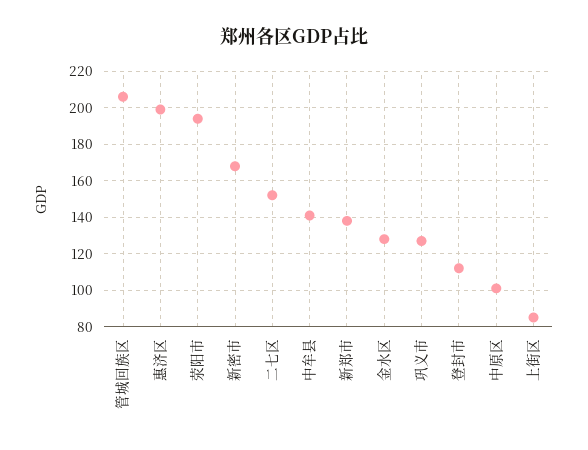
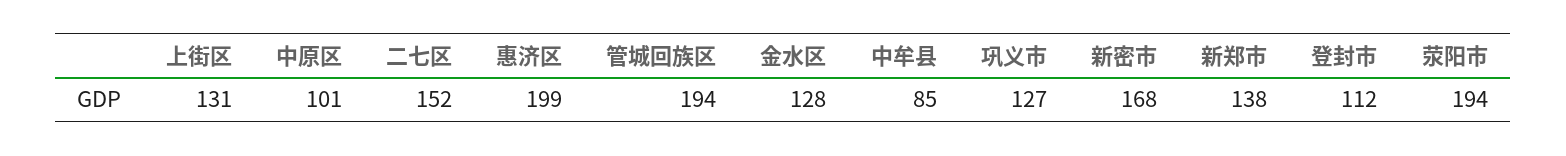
  {
-   "管城回族区": 205,
+   "管城回族区": 194,
    "惠济区": 199,
    "荥阳市": 194,
    "新密市": 168,
    "二七区": 152,
-   "中牟县": 140,
+   "中牟县": 85,
    "新郑市": 138,
    "金水区": 128,
    "巩义市": 127,
    "登封市": 112,
    "中原区": 101,
-   "上街区": 85
+   "上街区": 131
  }

